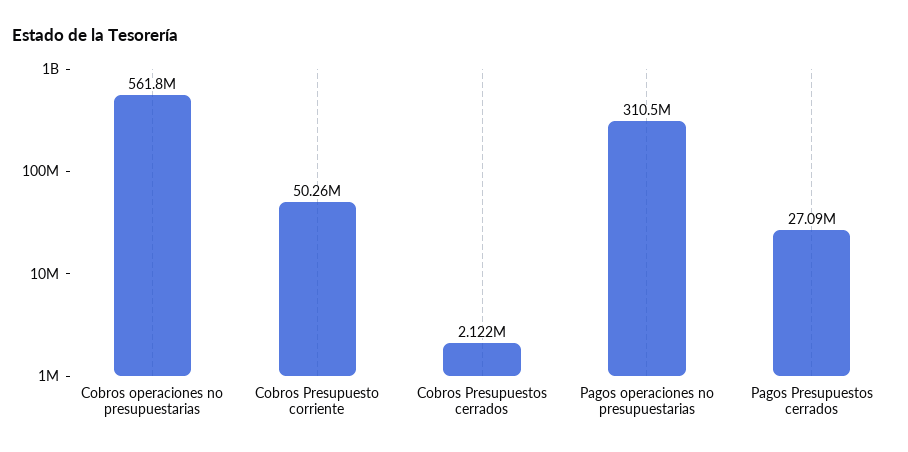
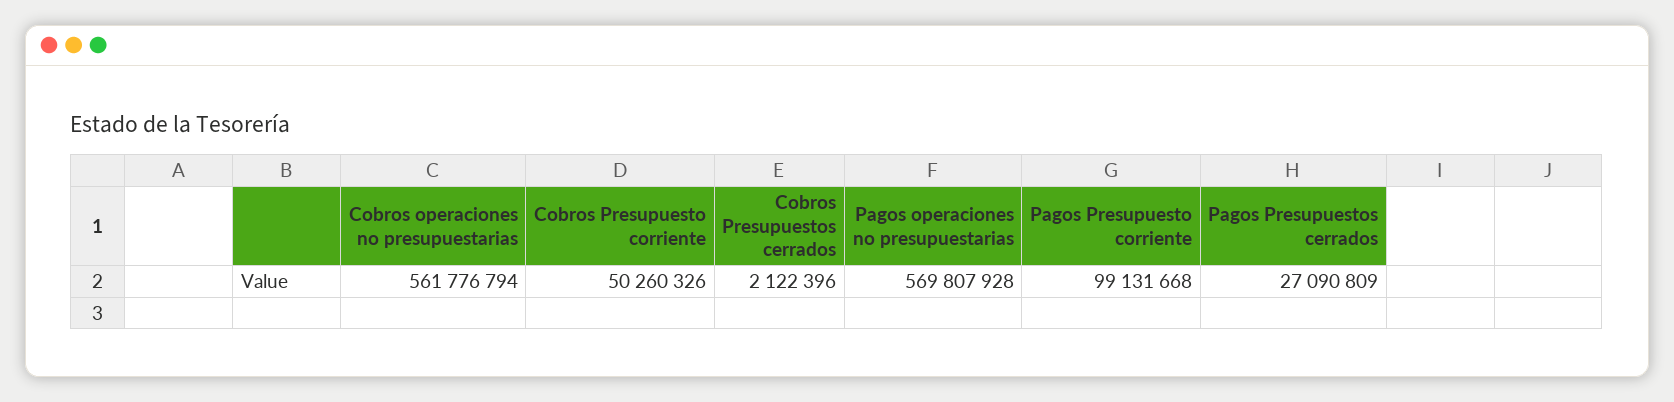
  {
    "Cobros operaciones no presupuestarias": 561776794,
    "Cobros Presupuesto corriente": 50260326,
    "Cobros Presupuestos cerrados": 2122396,
-   "Pagos operaciones no presupuestarias": 310500000,
+   "Pagos operaciones no presupuestarias": 569807928,
-   "Pagos Presupuestos cerrados": 27090809
+   "Pagos Presupuestos cerrados": 27090809,
+   "Pagos Presupuesto corriente": 99131668
  }

